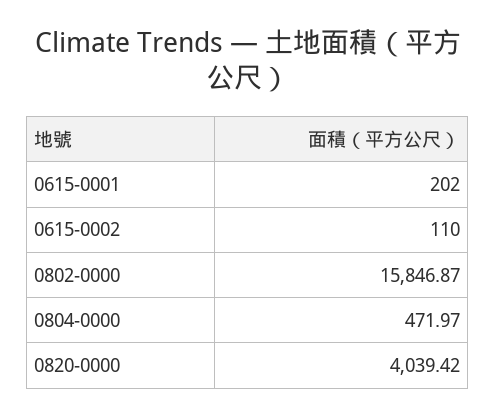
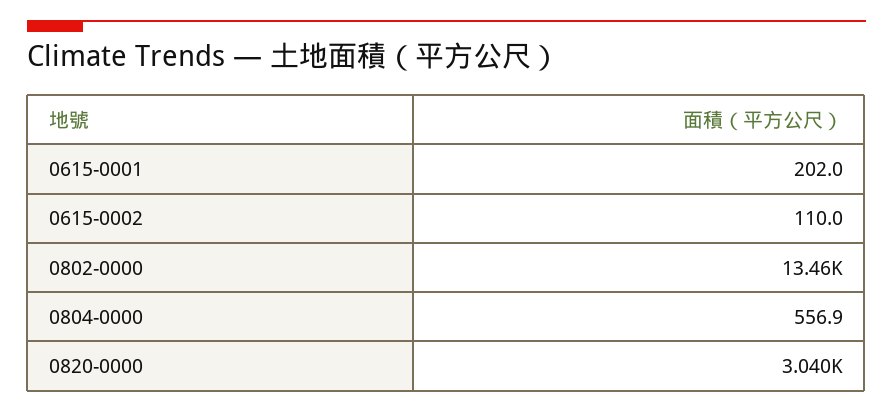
  {
    "0615-0001": 202,
    "0615-0002": 110,
-   "0802-0000": 15846.87,
+   "0802-0000": 13460,
-   "0804-0000": 471.97,
+   "0804-0000": 556.9,
-   "0820-0000": 4039.42
+   "0820-0000": 3040
  }

